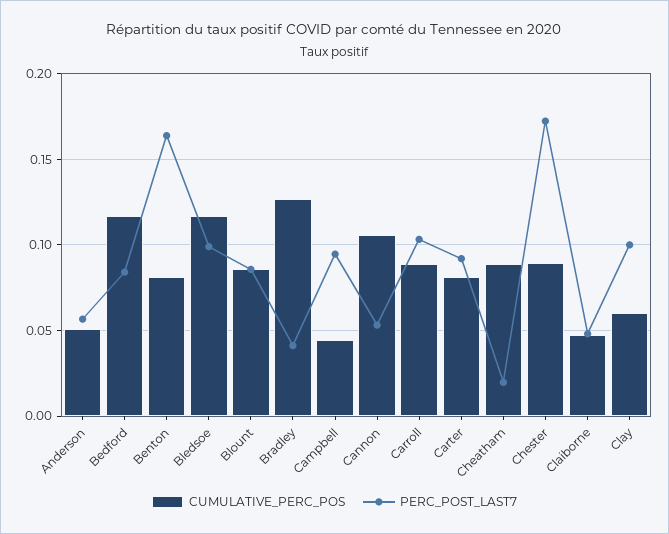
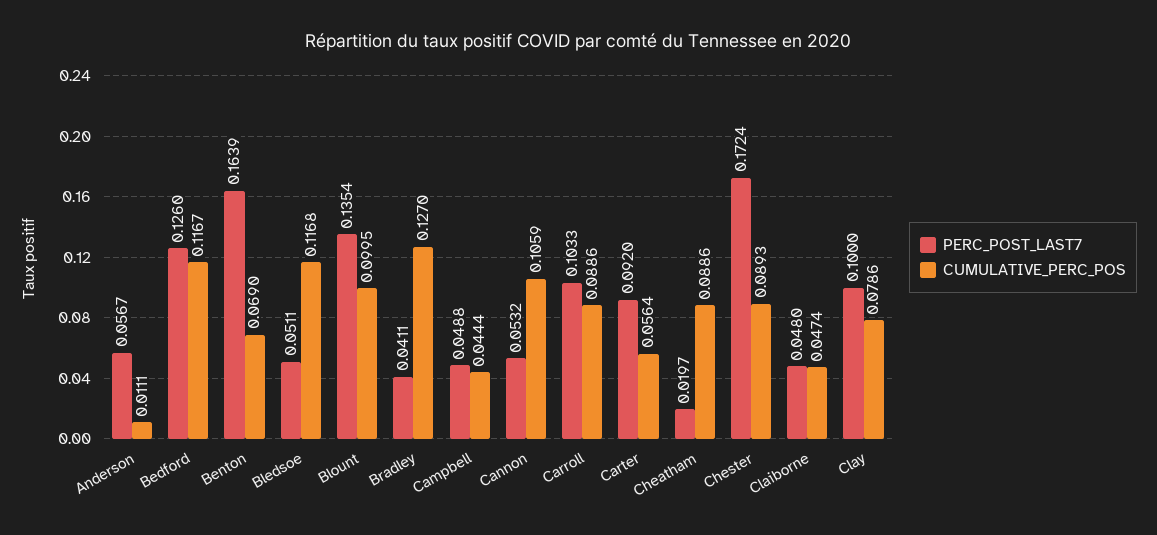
  {
    "CUMULATIVE_PERC_POS": {
-     "Anderson": 0.05,
+     "Anderson": 0.0111,
      "Bedford": 0.1167,
-     "Benton": 0.08,
+     "Benton": 0.069,
      "Bledsoe": 0.1168,
-     "Blount": 0.085,
+     "Blount": 0.0995,
      "Bradley": 0.127,
      "Campbell": 0.0444,
      "Cannon": 0.1059,
      "Carroll": 0.0886,
-     "Carter": 0.08,
+     "Carter": 0.0564,
      "Cheatham": 0.0886,
      "Chester": 0.0893,
      "Claiborne": 0.0474,
-     "Clay": 0.06
+     "Clay": 0.0786
    },
    "PERC_POST_LAST7": {
      "Anderson": 0.0567,
-     "Bedford": 0.085,
+     "Bedford": 0.126,
      "Benton": 0.1639,
-     "Bledsoe": 0.1,
+     "Bledsoe": 0.0511,
-     "Blount": 0.085,
+     "Blount": 0.1354,
      "Bradley": 0.0411,
-     "Campbell": 0.095,
+     "Campbell": 0.0488,
      "Cannon": 0.0532,
      "Carroll": 0.1033,
      "Carter": 0.092,
      "Cheatham": 0.0197,
      "Chester": 0.1724,
      "Claiborne": 0.048,
      "Clay": 0.1
    }
  }

